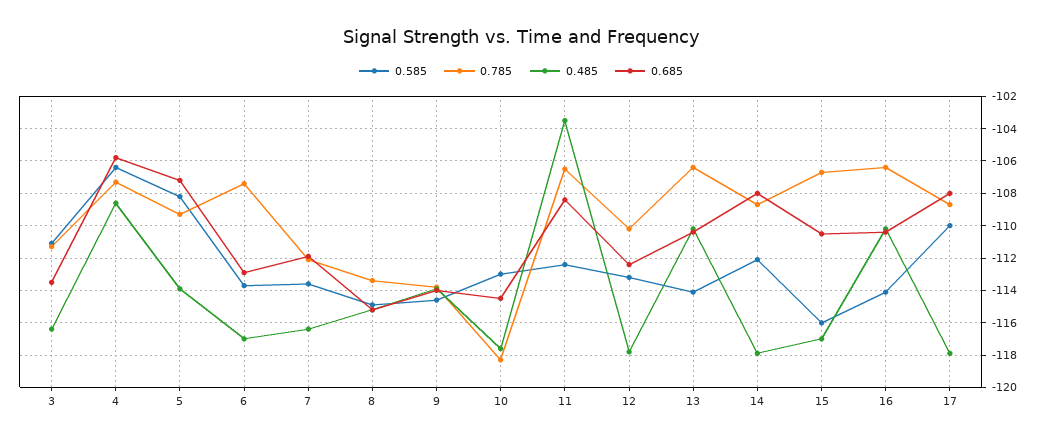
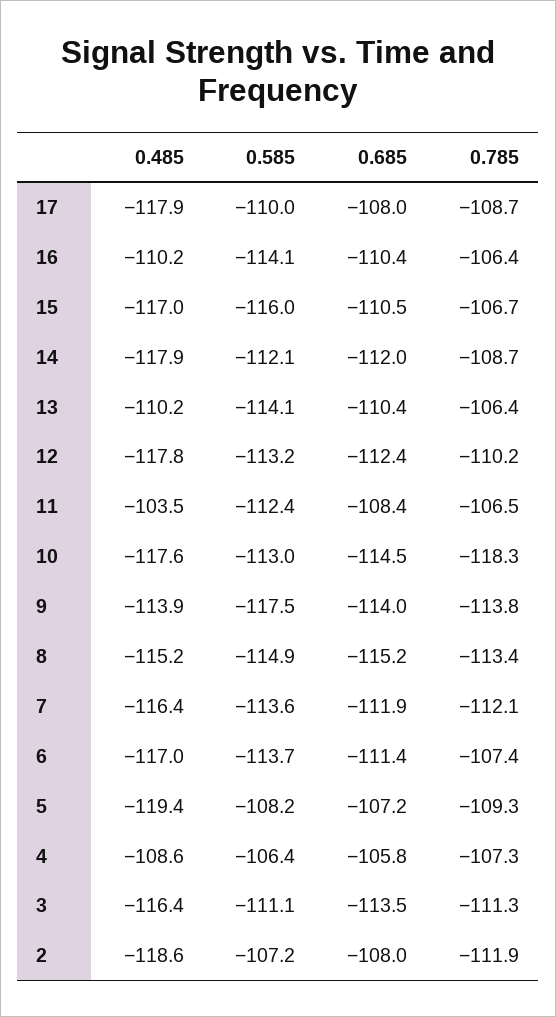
  {
    "0.585": {
      "3": -111.1,
      "4": -106.4,
      "5": -108.2,
      "6": -113.7,
      "7": -113.6,
      "8": -114.9,
-     "9": -114.5,
+     "9": -117.5,
      "10": -113,
      "11": -112.4,
      "12": -113.2,
      "13": -114.1,
      "14": -112.1,
      "15": -116,
      "16": -114.1,
-     "17": -110
+     "17": -110,
+     "2": -107.2
    },
    "0.785": {
      "3": -111.3,
      "4": -107.3,
      "5": -109.3,
      "6": -107.4,
      "7": -112.1,
      "8": -113.4,
      "9": -113.8,
      "10": -118.3,
      "11": -106.5,
      "12": -110.2,
      "13": -106.4,
      "14": -108.7,
      "15": -106.7,
      "16": -106.4,
-     "17": -108.7
+     "17": -108.7,
+     "2": -111.9
    },
    "0.485": {
      "3": -116.4,
      "4": -108.6,
-     "5": -114,
+     "5": -119.4,
      "6": -117,
      "7": -116.4,
      "8": -115.2,
      "9": -113.9,
      "10": -117.6,
      "11": -103.5,
      "12": -117.8,
      "13": -110.2,
      "14": -117.9,
      "15": -117,
      "16": -110.2,
-     "17": -117.9
+     "17": -117.9,
+     "2": -118.6
    },
    "0.685": {
      "3": -113.5,
      "4": -105.8,
      "5": -107.2,
-     "6": -113,
+     "6": -111.4,
      "7": -111.9,
      "8": -115.2,
      "9": -114,
      "10": -114.5,
      "11": -108.4,
      "12": -112.4,
      "13": -110.4,
-     "14": -108,
+     "14": -112,
      "15": -110.5,
      "16": -110.4,
-     "17": -108
+     "17": -108,
+     "2": -108
    }
  }

